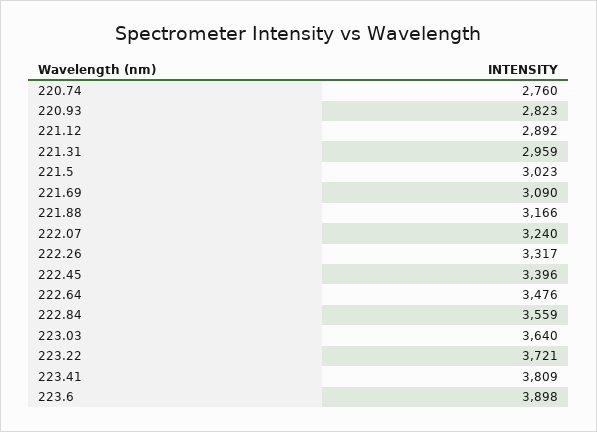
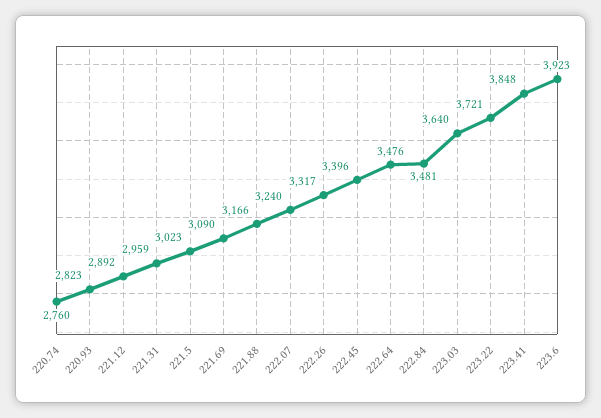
  {
    "220.74": 2760,
    "220.93": 2823,
    "221.12": 2892,
    "221.31": 2959,
    "221.5": 3023,
    "221.69": 3090,
    "221.88": 3166,
    "222.07": 3240,
    "222.26": 3317,
    "222.45": 3396,
    "222.64": 3476,
-   "222.84": 3559,
+   "222.84": 3481,
    "223.03": 3640,
    "223.22": 3721,
-   "223.41": 3809,
+   "223.41": 3848,
-   "223.6": 3898
+   "223.6": 3923
  }

